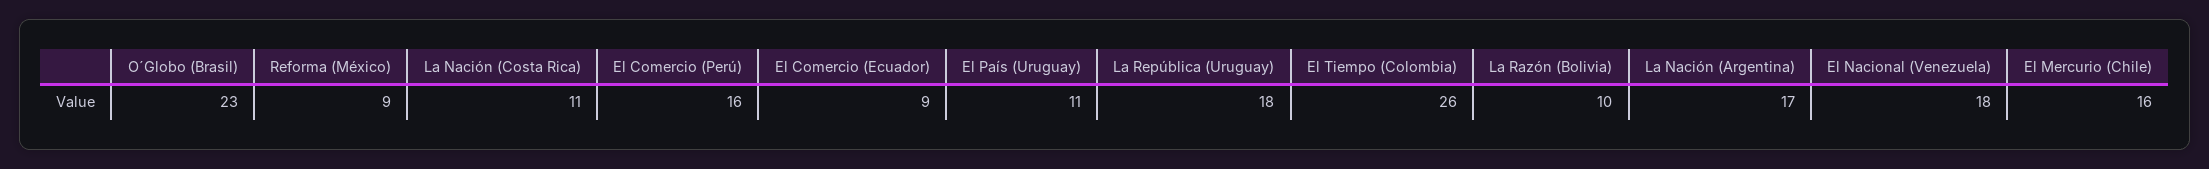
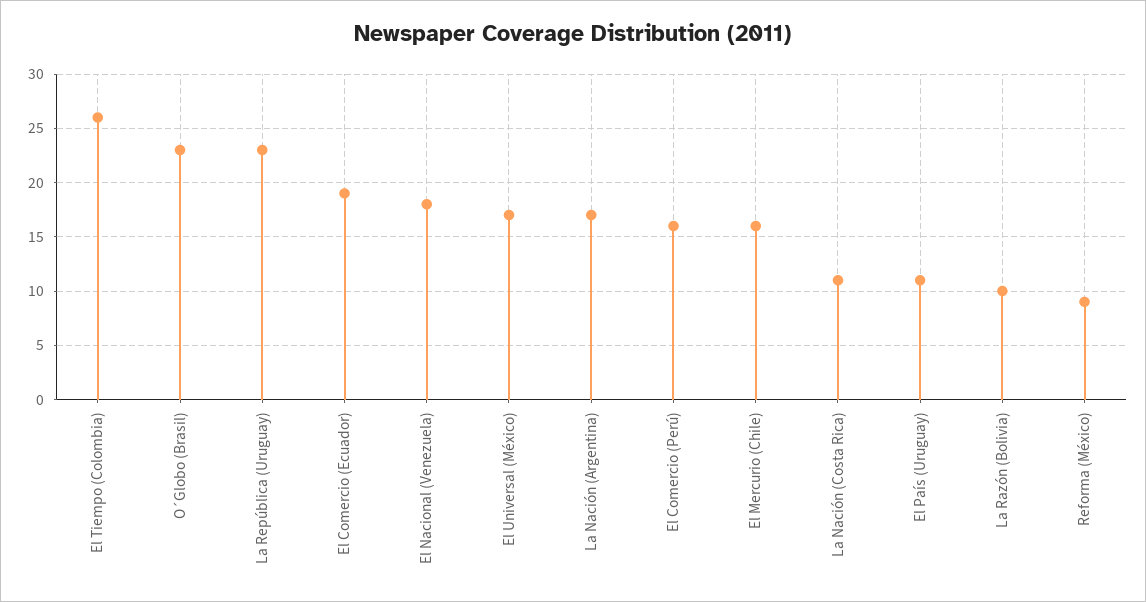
  {
    "O´Globo (Brasil)": 23,
    "Reforma (México)": 9,
    "La Nación (Costa Rica)": 11,
    "El Comercio (Perú)": 16,
-   "El Comercio (Ecuador)": 9,
+   "El Comercio (Ecuador)": 19,
    "El País (Uruguay)": 11,
-   "La República (Uruguay)": 18,
+   "La República (Uruguay)": 23,
    "El Tiempo (Colombia)": 26,
    "La Razón (Bolivia)": 10,
    "La Nación (Argentina)": 17,
    "El Nacional (Venezuela)": 18,
-   "El Mercurio (Chile)": 16
+   "El Mercurio (Chile)": 16,
+   "El Universal (México)": 17
  }

